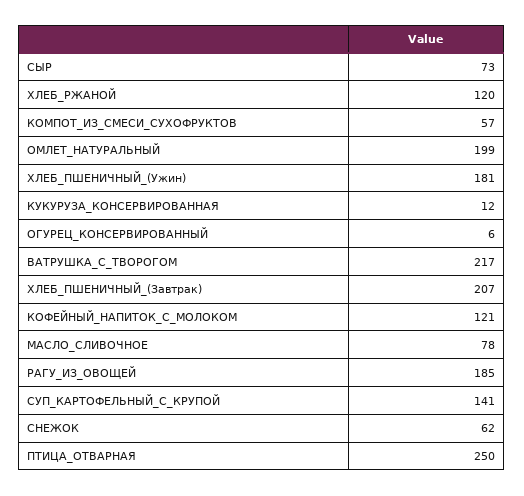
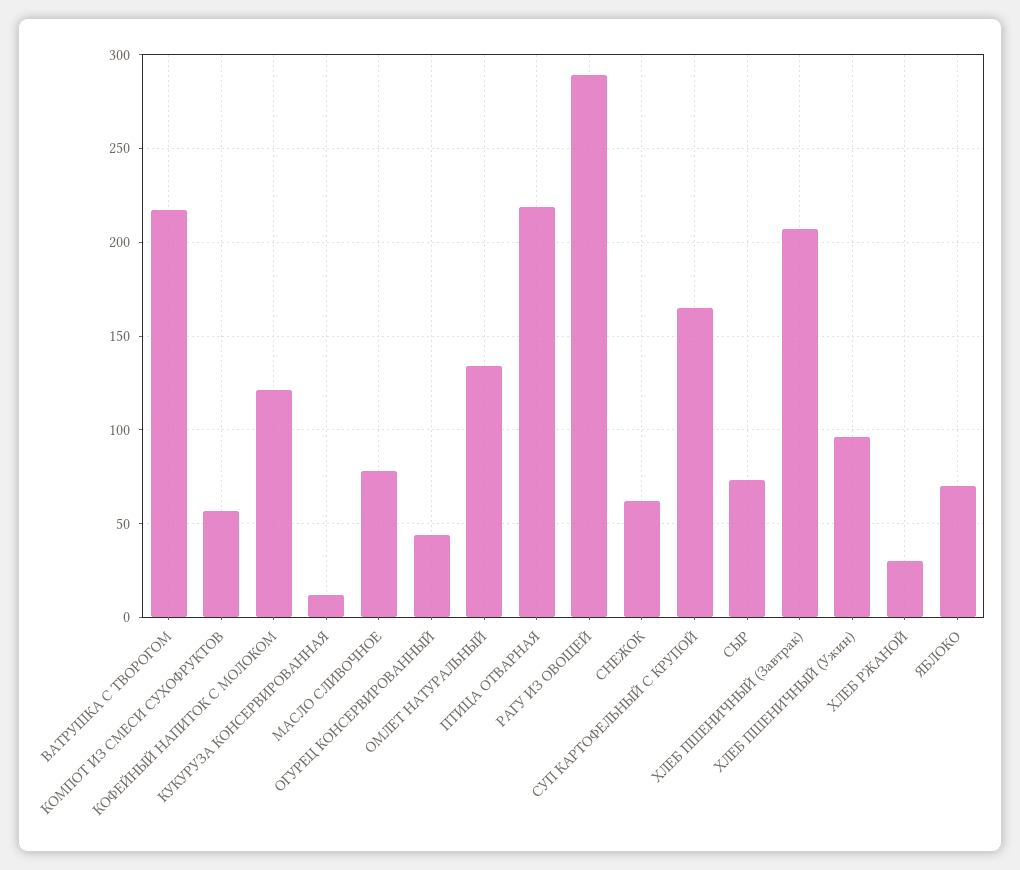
  {
    "СЫР": 73,
-   "ХЛЕБ_РЖАНОЙ": 120,
+   "ХЛЕБ_РЖАНОЙ": 30,
    "КОМПОТ_ИЗ_СМЕСИ_СУХОФРУКТОВ": 57,
-   "ОМЛЕТ_НАТУРАЛЬНЫЙ": 199,
+   "ОМЛЕТ_НАТУРАЛЬНЫЙ": 135,
-   "ХЛЕБ_ПШЕНИЧНЫЙ_(Ужин)": 181,
+   "ХЛЕБ_ПШЕНИЧНЫЙ_(Ужин)": 95,
    "КУКУРУЗА_КОНСЕРВИРОВАННАЯ": 12,
-   "ОГУРЕЦ_КОНСЕРВИРОВАННЫЙ": 6,
+   "ОГУРЕЦ_КОНСЕРВИРОВАННЫЙ": 45,
    "ВАТРУШКА_С_ТВОРОГОМ": 217,
    "ХЛЕБ_ПШЕНИЧНЫЙ_(Завтрак)": 207,
    "КОФЕЙНЫЙ_НАПИТОК_С_МОЛОКОМ": 121,
    "МАСЛО_СЛИВОЧНОЕ": 78,
-   "РАГУ_ИЗ_ОВОЩЕЙ": 185,
+   "РАГУ_ИЗ_ОВОЩЕЙ": 290,
-   "СУП_КАРТОФЕЛЬНЫЙ_С_КРУПОЙ": 141,
+   "СУП_КАРТОФЕЛЬНЫЙ_С_КРУПОЙ": 165,
    "СНЕЖОК": 62,
-   "ПТИЦА_ОТВАРНАЯ": 250
+   "ПТИЦА_ОТВАРНАЯ": 220,
+   "ЯБЛОКО": 70
  }

